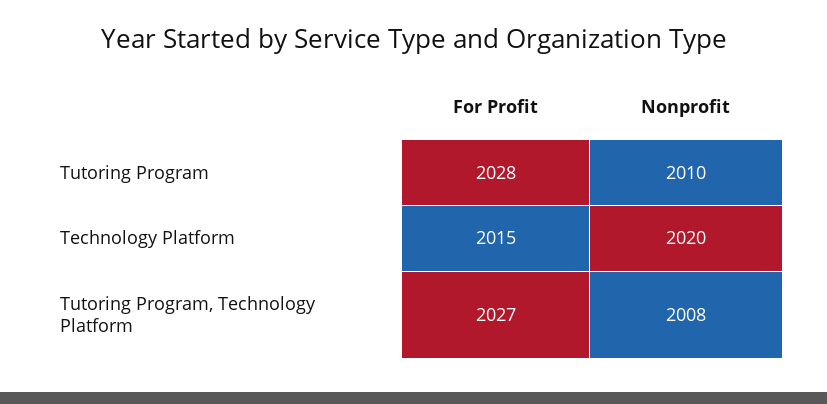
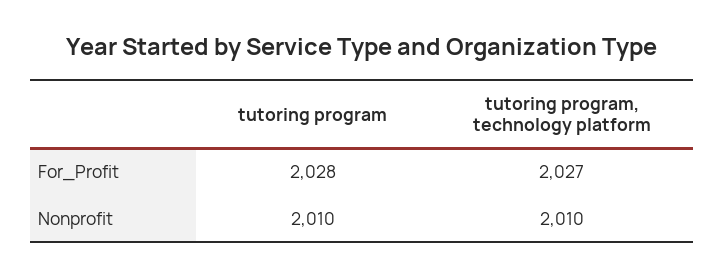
  {
    "For Profit": {
      "Tutoring Program": 2028,
-     "Technology Platform": 2015,
      "Tutoring Program, Technology Platform": 2027
    },
    "Nonprofit": {
      "Tutoring Program": 2010,
-     "Technology Platform": 2020,
-     "Tutoring Program, Technology Platform": 2008
+     "Tutoring Program, Technology Platform": 2010
    }
  }

